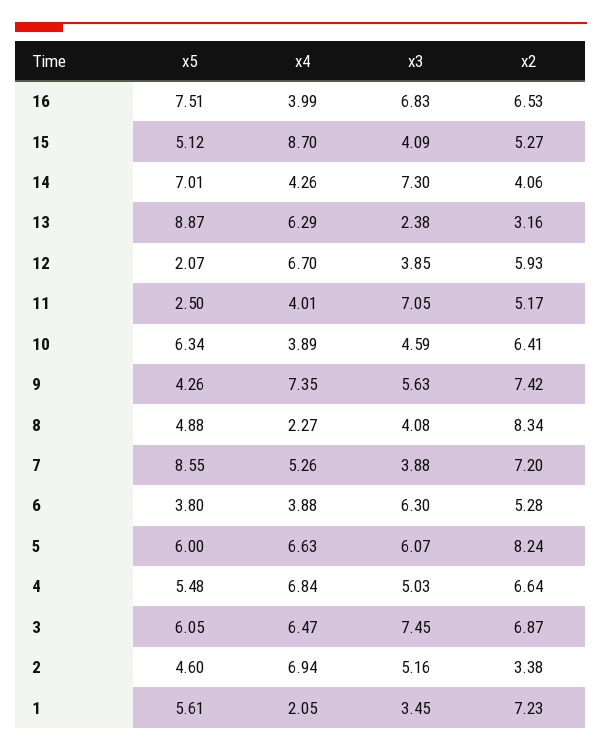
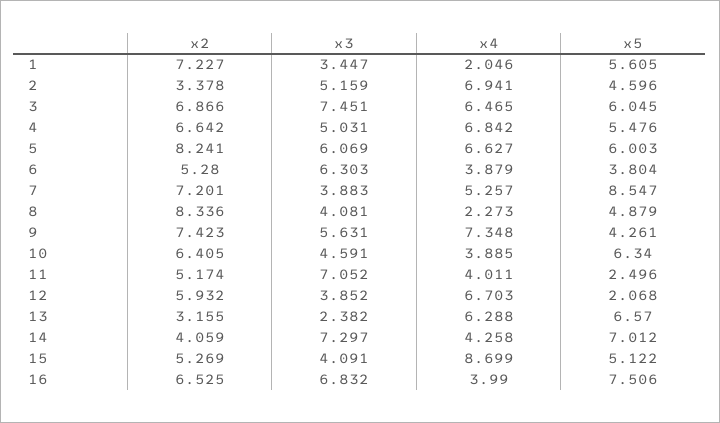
  {
    "x5": {
      "16": 7.506,
      "15": 5.122,
      "14": 7.012,
-     "13": 8.87,
+     "13": 6.57,
      "12": 2.068,
      "11": 2.496,
      "10": 6.34,
      "9": 4.261,
      "8": 4.879,
      "7": 8.547,
      "6": 3.804,
      "5": 6.003,
      "4": 5.476,
      "3": 6.045,
      "2": 4.596,
      "1": 5.605
    },
    "x4": {
      "16": 3.99,
      "15": 8.699,
      "14": 4.258,
      "13": 6.288,
      "12": 6.703,
      "11": 4.011,
      "10": 3.885,
      "9": 7.348,
      "8": 2.273,
      "7": 5.257,
      "6": 3.879,
      "5": 6.627,
      "4": 6.842,
      "3": 6.465,
      "2": 6.941,
      "1": 2.046
    },
    "x3": {
      "16": 6.832,
      "15": 4.091,
      "14": 7.297,
      "13": 2.382,
      "12": 3.852,
      "11": 7.052,
      "10": 4.591,
      "9": 5.631,
      "8": 4.081,
      "7": 3.883,
      "6": 6.303,
      "5": 6.069,
      "4": 5.031,
      "3": 7.451,
      "2": 5.159,
      "1": 3.447
    },
    "x2": {
      "16": 6.525,
      "15": 5.269,
      "14": 4.059,
      "13": 3.155,
      "12": 5.932,
      "11": 5.174,
      "10": 6.405,
      "9": 7.423,
      "8": 8.336,
      "7": 7.201,
      "6": 5.28,
      "5": 8.241,
      "4": 6.642,
      "3": 6.866,
      "2": 3.378,
      "1": 7.227
    }
  }

